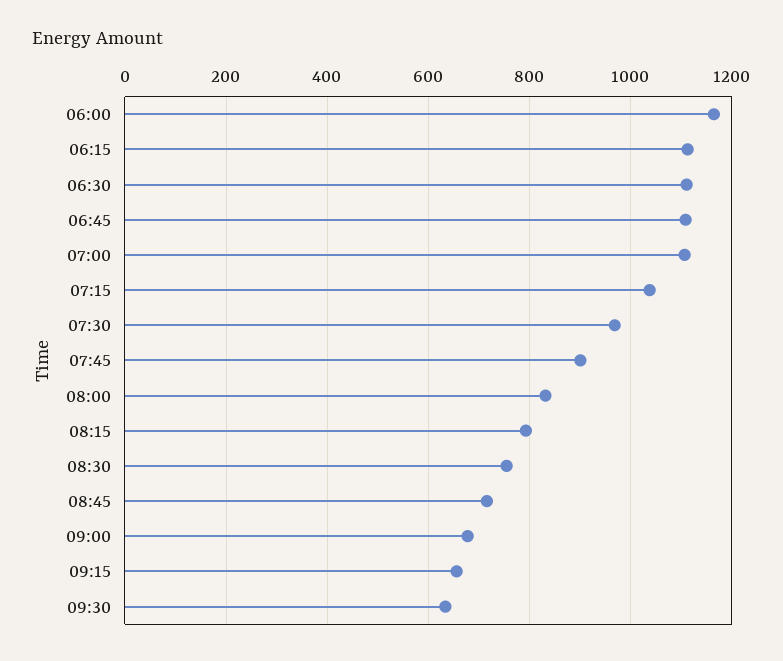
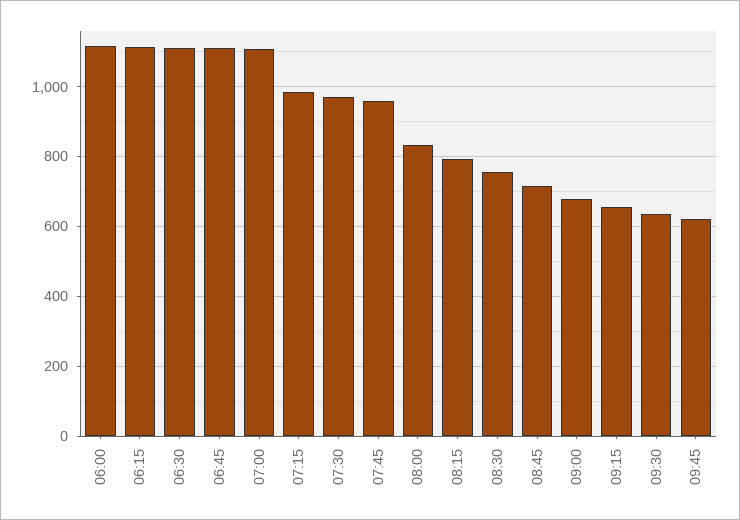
  {
-   "06:00": 1160,
+   "06:00": 1120,
    "06:15": 1120,
    "06:30": 1120,
    "06:45": 1100,
    "07:00": 1100,
-   "07:15": 1040,
+   "07:15": 980,
    "07:30": 960,
-   "07:45": 900,
+   "07:45": 960,
    "08:00": 840,
    "08:15": 800,
    "08:30": 760,
    "08:45": 720,
    "09:00": 680,
    "09:15": 660,
-   "09:30": 640
+   "09:30": 640,
+   "09:45": 620
  }

